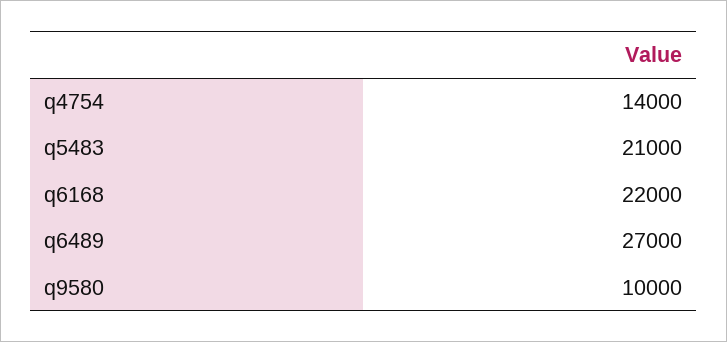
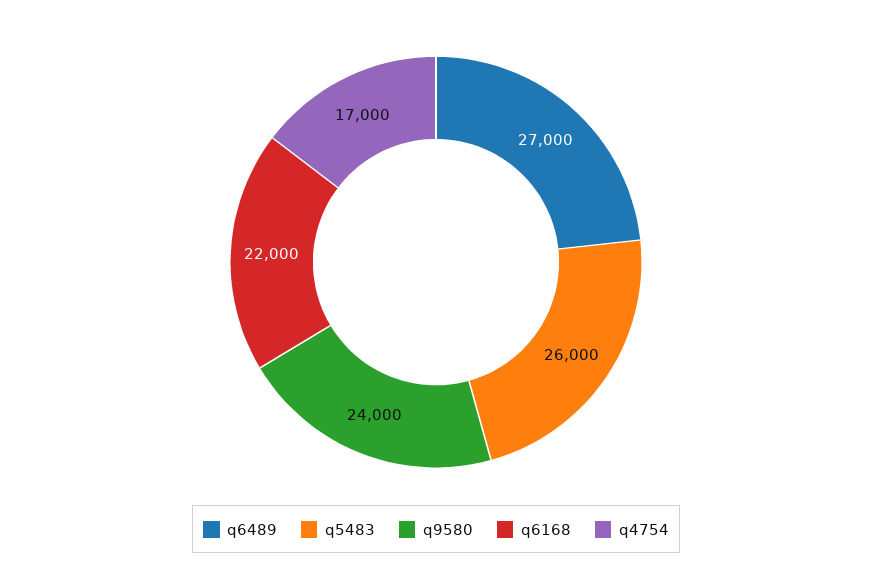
  {
-   "q4754": 14000,
+   "q4754": 17000,
-   "q5483": 21000,
+   "q5483": 26000,
    "q6168": 22000,
    "q6489": 27000,
-   "q9580": 10000
+   "q9580": 24000
  }

